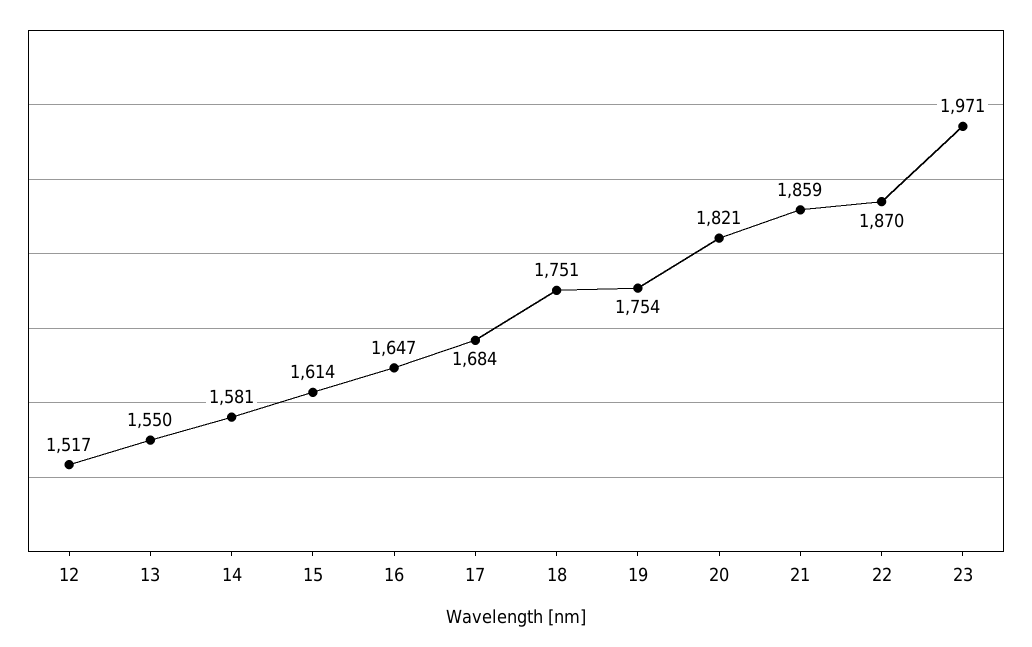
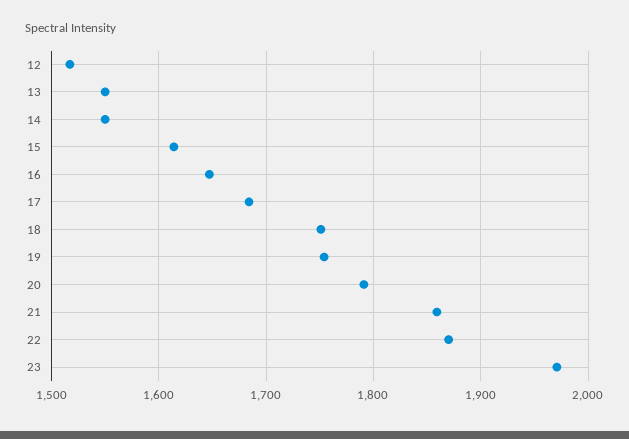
  {
    "12": 1517,
    "13": 1550,
-   "14": 1581,
+   "14": 1550,
    "15": 1614,
    "16": 1647,
    "17": 1684,
    "18": 1751,
    "19": 1754,
-   "20": 1821,
+   "20": 1790,
    "21": 1859,
    "22": 1870,
    "23": 1971
  }

